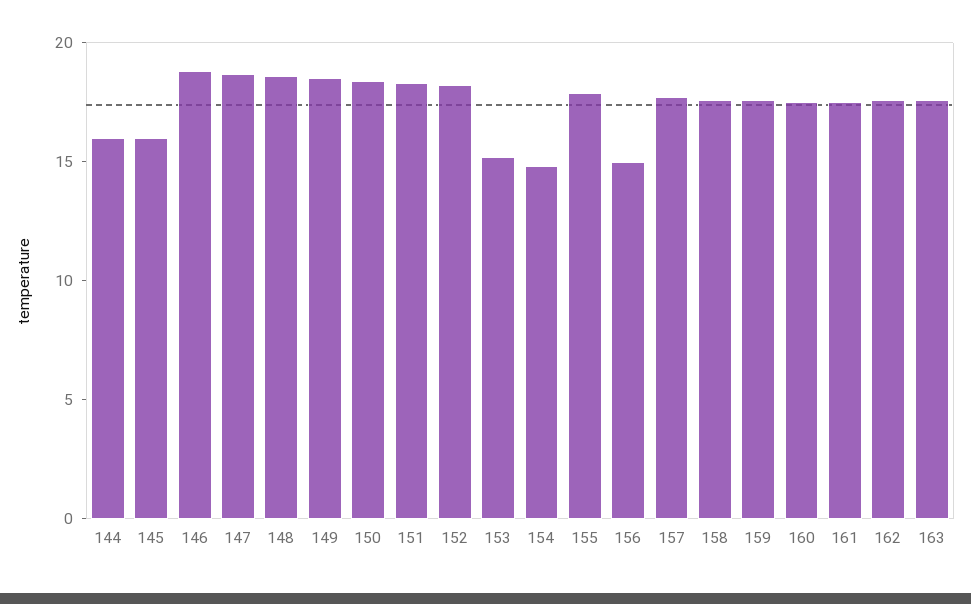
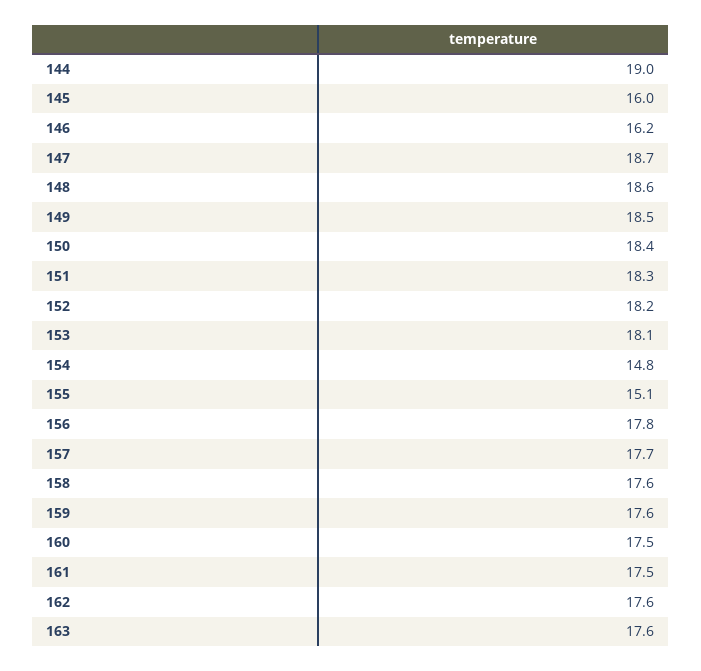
  {
-   "144": 16,
+   "144": 19,
    "145": 16,
-   "146": 19,
+   "146": 16.2,
    "147": 18.7,
    "148": 18.6,
    "149": 18.5,
    "150": 18.4,
    "151": 18.3,
    "152": 18.2,
-   "153": 15,
+   "153": 18.1,
    "154": 14.8,
-   "155": 18,
+   "155": 15.1,
-   "156": 15,
+   "156": 17.8,
    "157": 17.7,
    "158": 17.6,
    "159": 17.6,
    "160": 17.5,
    "161": 17.5,
    "162": 17.6,
    "163": 17.6
  }

